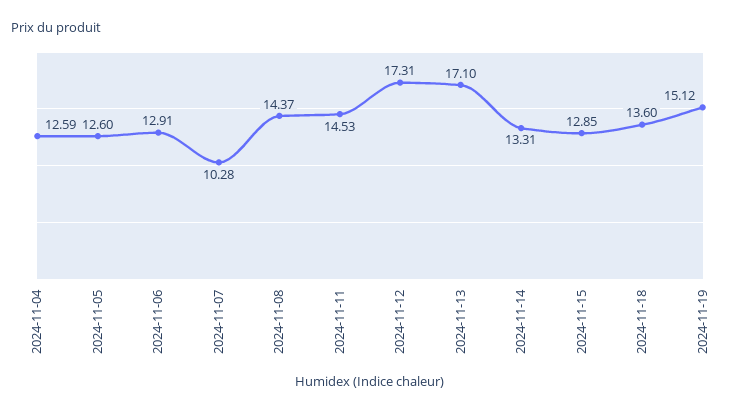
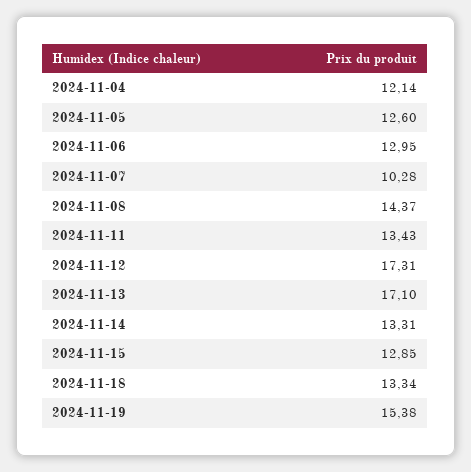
  {
-   "2024-11-04": 12.59,
+   "2024-11-04": 12.14,
    "2024-11-05": 12.6,
-   "2024-11-06": 12.91,
+   "2024-11-06": 12.95,
    "2024-11-07": 10.28,
    "2024-11-08": 14.37,
-   "2024-11-11": 14.53,
+   "2024-11-11": 13.43,
    "2024-11-12": 17.31,
    "2024-11-13": 17.1,
    "2024-11-14": 13.31,
    "2024-11-15": 12.85,
-   "2024-11-18": 13.6,
+   "2024-11-18": 13.34,
-   "2024-11-19": 15.12
+   "2024-11-19": 15.38
  }

